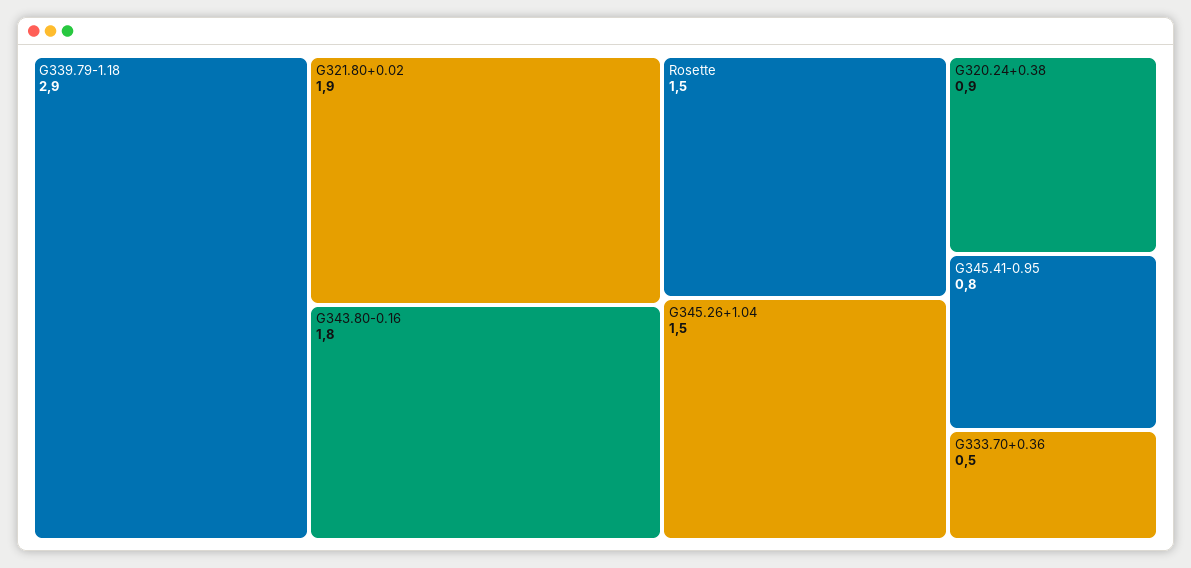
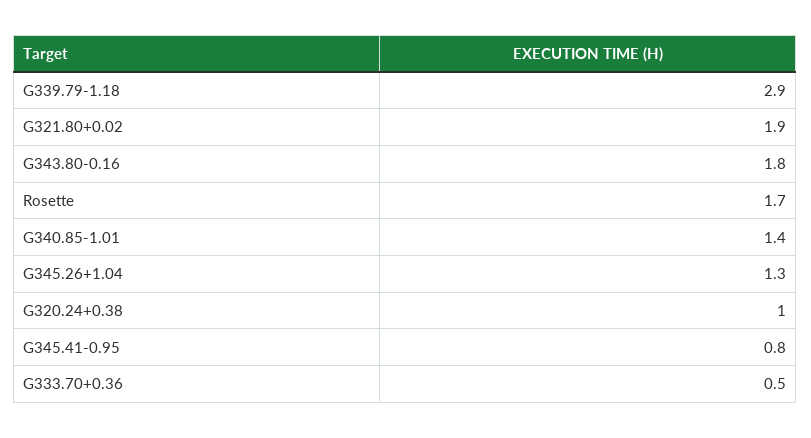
  {
    "G339.79-1.18": 2.9,
    "G321.80+0.02": 1.9,
    "G343.80-0.16": 1.8,
-   "Rosette": 1.5,
+   "Rosette": 1.7,
-   "G345.26+1.04": 1.5,
+   "G345.26+1.04": 1.3,
-   "G320.24+0.38": 0.9,
+   "G320.24+0.38": 1,
    "G345.41-0.95": 0.8,
-   "G333.70+0.36": 0.5
+   "G333.70+0.36": 0.5,
+   "G340.85-1.01": 1.4
  }

